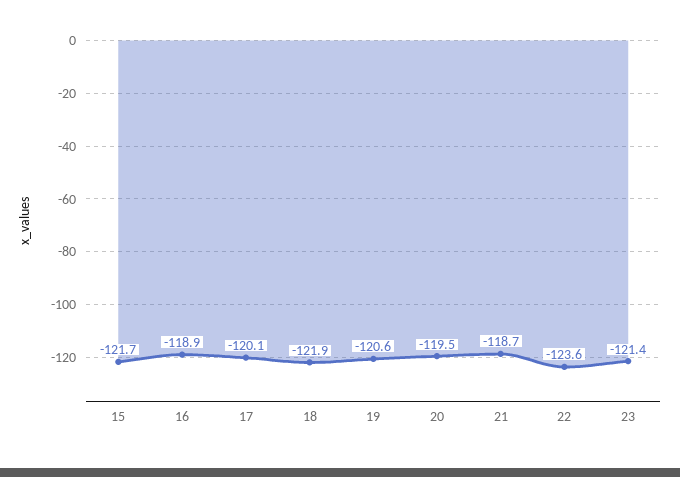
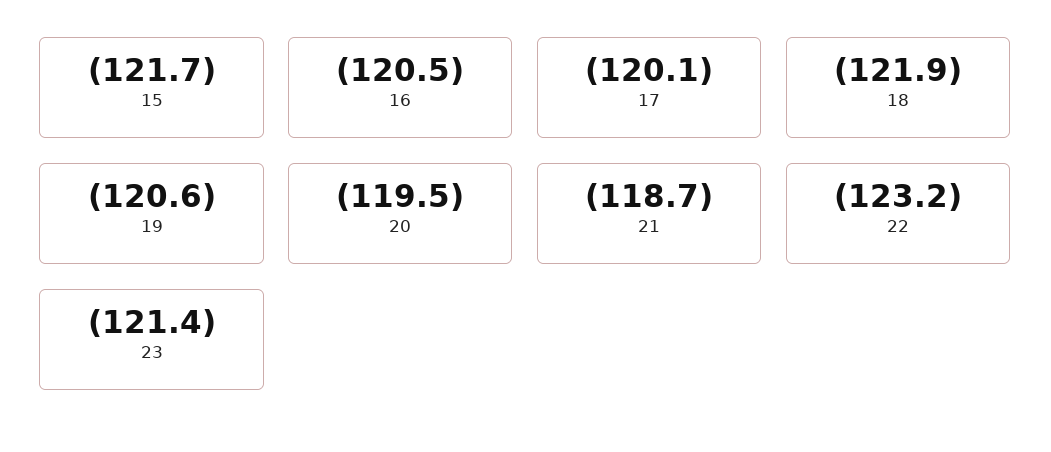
  {
    "15": -121.7,
-   "16": -118.9,
+   "16": -120.5,
    "17": -120.1,
    "18": -121.9,
    "19": -120.6,
    "20": -119.5,
    "21": -118.7,
-   "22": -123.6,
+   "22": -123.2,
    "23": -121.4
  }

